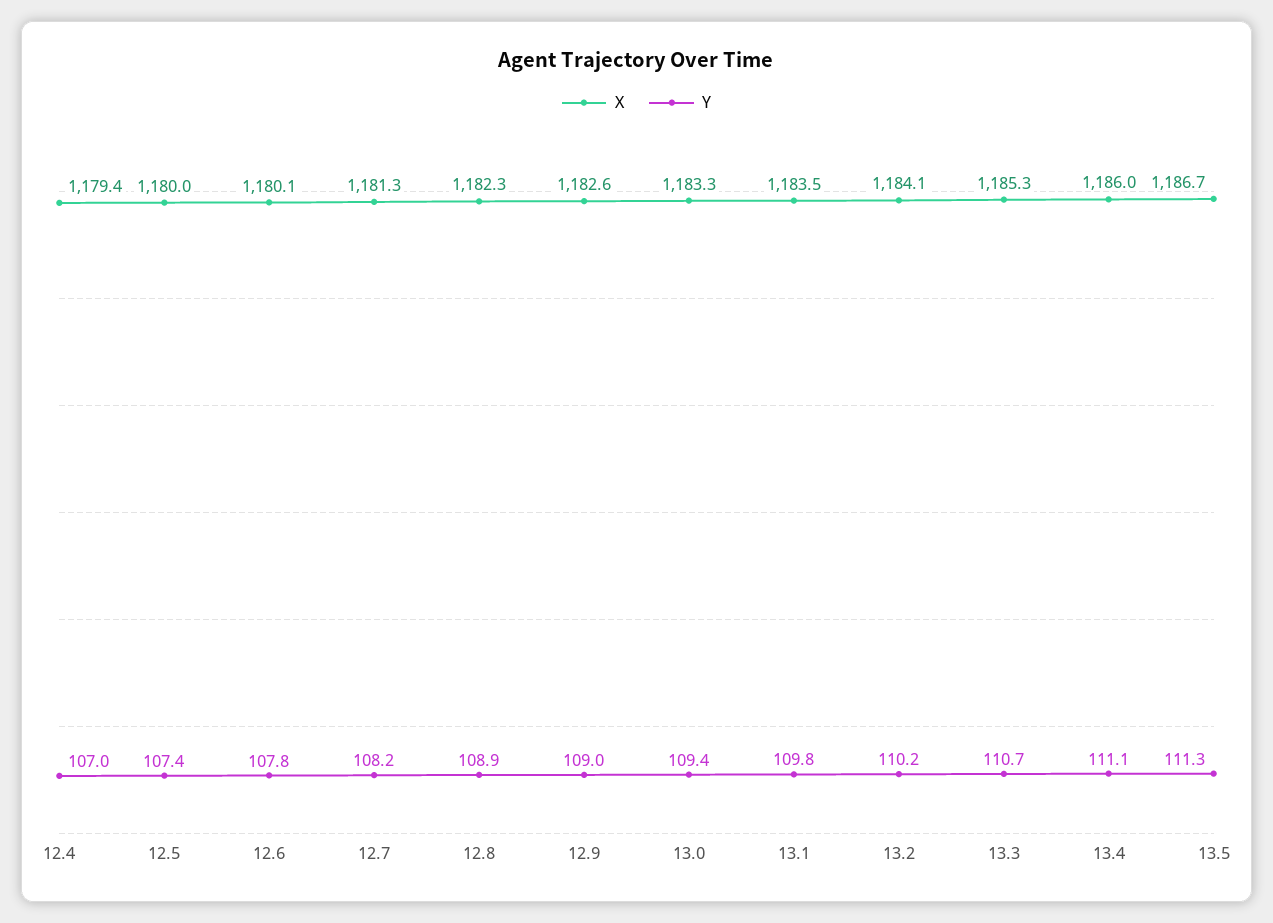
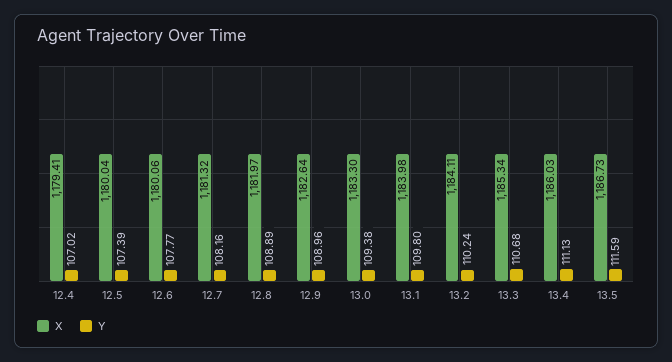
  {
    "X": {
      "12.4": 1179.41,
      "12.5": 1180.04,
      "12.6": 1180.06,
      "12.7": 1181.32,
-     "12.8": 1182.3,
+     "12.8": 1181.97,
      "12.9": 1182.64,
      "13.0": 1183.3,
-     "13.1": 1183.5,
+     "13.1": 1183.98,
      "13.2": 1184.11,
      "13.3": 1185.34,
      "13.4": 1186.03,
      "13.5": 1186.73
    },
    "Y": {
      "12.4": 107.02,
      "12.5": 107.39,
      "12.6": 107.77,
      "12.7": 108.16,
      "12.8": 108.89,
      "12.9": 108.96,
      "13.0": 109.38,
      "13.1": 109.8,
      "13.2": 110.24,
      "13.3": 110.68,
      "13.4": 111.13,
-     "13.5": 111.3
+     "13.5": 111.59
    }
  }

